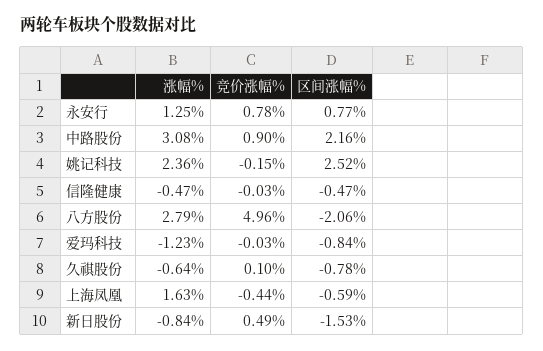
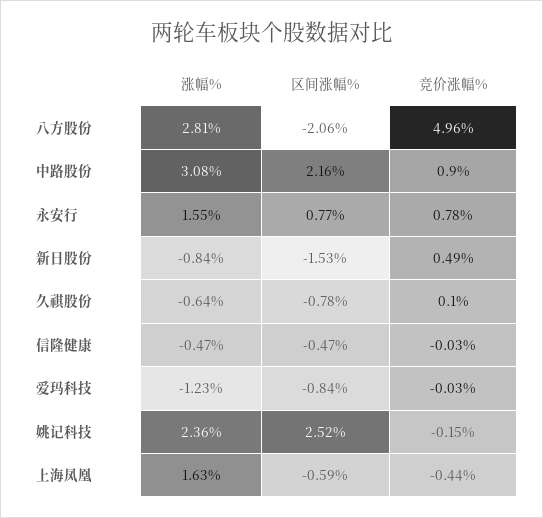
  {
    "涨幅%": {
-     "永安行": 1.25,
+     "永安行": 1.55,
      "中路股份": 3.08,
      "姚记科技": 2.36,
      "信隆健康": -0.47,
-     "八方股份": 2.79,
+     "八方股份": 2.81,
      "爱玛科技": -1.23,
      "久祺股份": -0.64,
      "上海凤凰": 1.63,
      "新日股份": -0.84
    },
    "竞价涨幅%": {
      "永安行": 0.78,
      "中路股份": 0.9,
      "姚记科技": -0.15,
      "信隆健康": -0.03,
      "八方股份": 4.96,
      "爱玛科技": -0.03,
      "久祺股份": 0.1,
      "上海凤凰": -0.44,
      "新日股份": 0.49
    },
    "区间涨幅%": {
      "永安行": 0.77,
      "中路股份": 2.16,
      "姚记科技": 2.52,
      "信隆健康": -0.47,
      "八方股份": -2.06,
      "爱玛科技": -0.84,
      "久祺股份": -0.78,
      "上海凤凰": -0.59,
      "新日股份": -1.53
    }
  }

